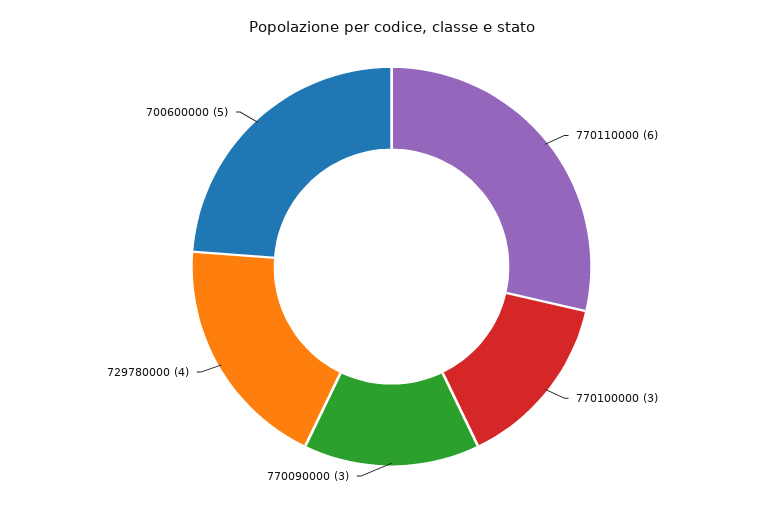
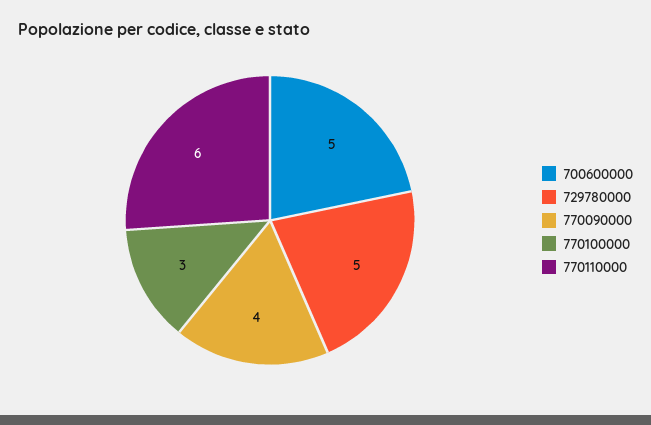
  {
    "770110000": 6,
    "770100000": 3,
-   "770090000": 3,
+   "770090000": 4,
-   "729780000": 4,
+   "729780000": 5,
    "700600000": 5
  }

